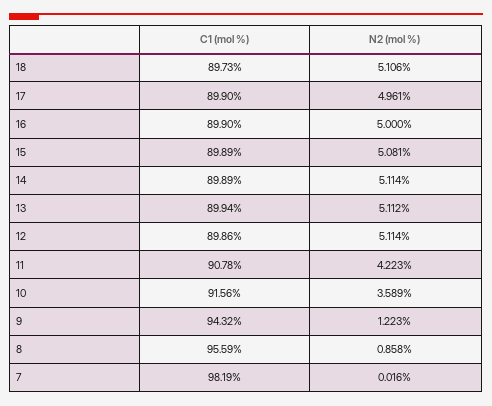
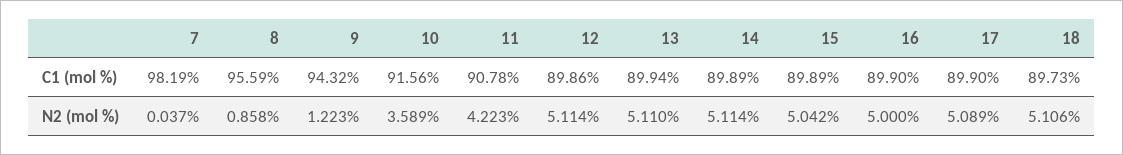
  {
    "C1 (mol %)": {
      "18": 89.73,
      "17": 89.9,
      "16": 89.9,
      "15": 89.89,
      "14": 89.89,
      "13": 89.94,
      "12": 89.86,
      "11": 90.78,
      "10": 91.56,
      "9": 94.32,
      "8": 95.59,
      "7": 98.19
    },
    "N2 (mol %)": {
      "18": 5.106,
-     "17": 4.961,
+     "17": 5.089,
      "16": 5,
-     "15": 5.081,
+     "15": 5.042,
      "14": 5.114,
-     "13": 5.112,
+     "13": 5.11,
      "12": 5.114,
      "11": 4.223,
      "10": 3.589,
      "9": 1.223,
      "8": 0.858,
-     "7": 0.016
+     "7": 0.037
    }
  }

